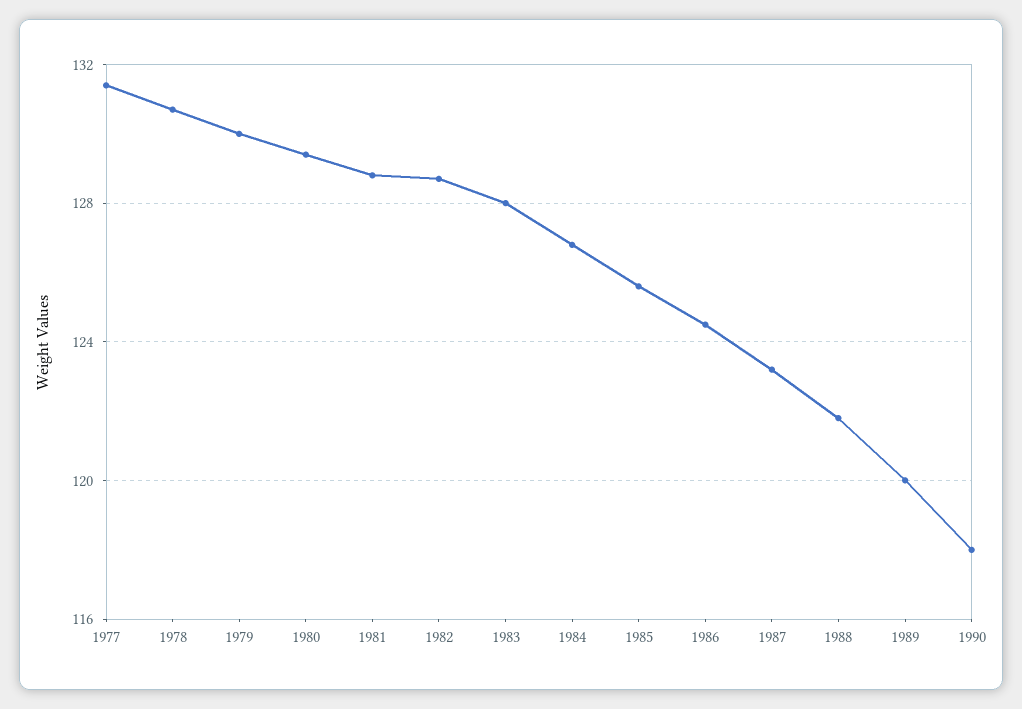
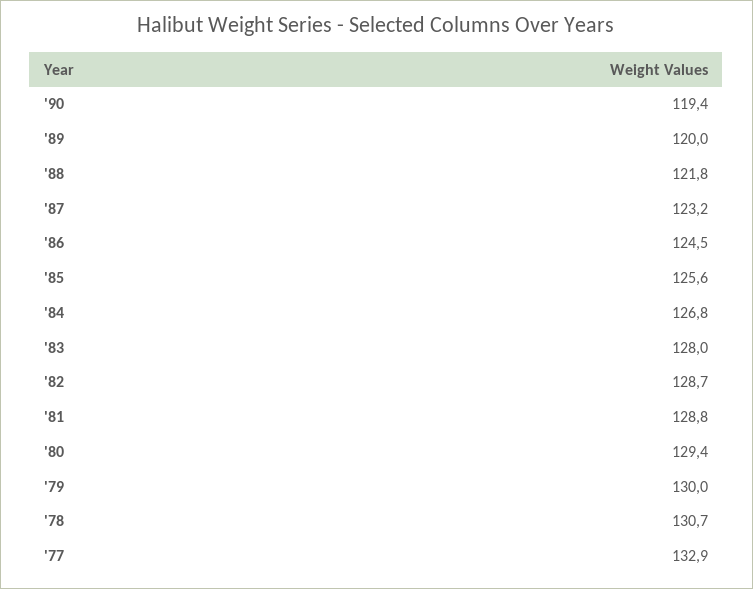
  {
-   "1977": 131.5,
+   "1977": 132.9,
    "1978": 130.7,
    "1979": 130,
    "1980": 129.4,
    "1981": 128.8,
    "1982": 128.7,
    "1983": 128,
    "1984": 126.8,
    "1985": 125.6,
    "1986": 124.5,
    "1987": 123.2,
    "1988": 121.8,
    "1989": 120,
-   "1990": 118
+   "1990": 119.4
  }

